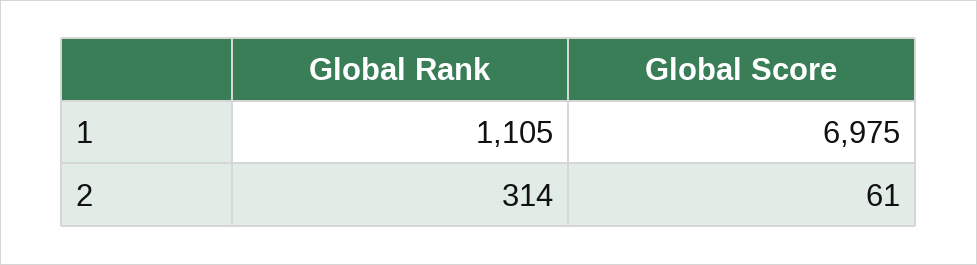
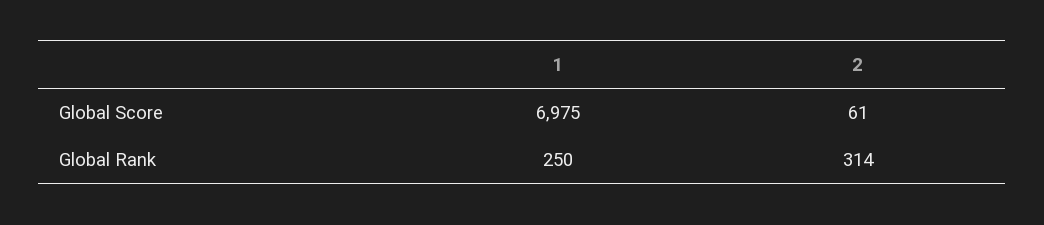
  {
    "Global Rank": {
-     "1": 1105,
+     "1": 250,
      "2": 314
    },
    "Global Score": {
      "1": 6975,
      "2": 61
    }
  }

